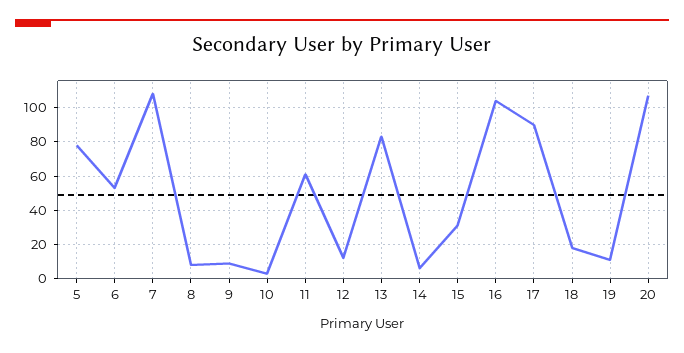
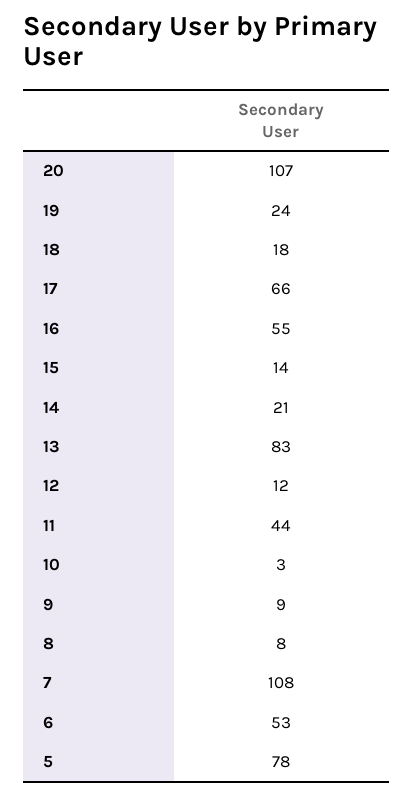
  {
    "5": 78,
    "6": 53,
    "7": 108,
    "8": 8,
    "9": 9,
    "10": 3,
-   "11": 60,
+   "11": 44,
    "12": 12,
    "13": 83,
-   "14": 5,
+   "14": 21,
-   "15": 30,
+   "15": 14,
-   "16": 105,
+   "16": 55,
-   "17": 90,
+   "17": 66,
    "18": 18,
-   "19": 10,
+   "19": 24,
    "20": 107
  }

